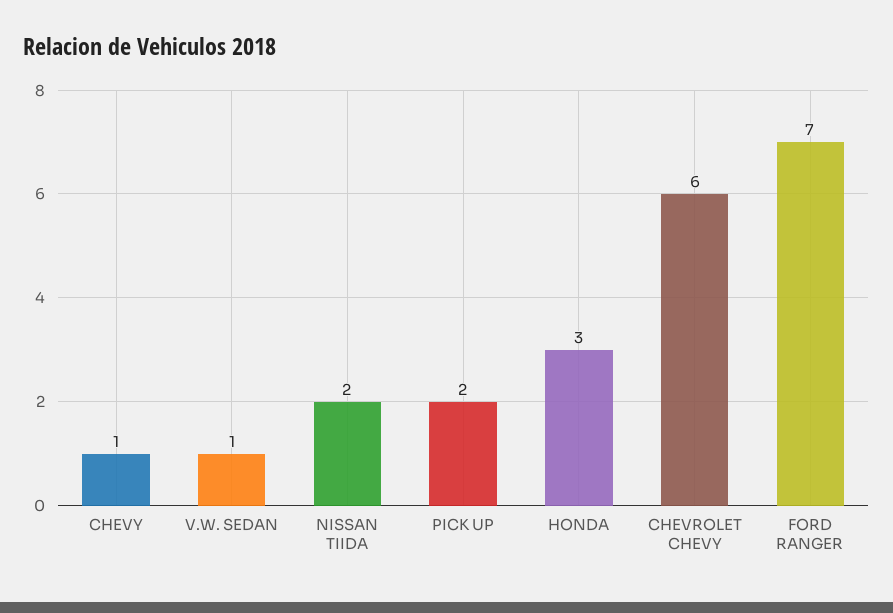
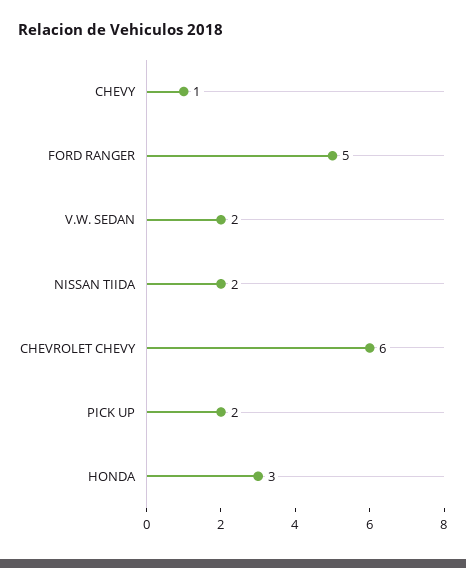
  {
    "CHEVY": 1,
-   "V.W. SEDAN": 1,
+   "V.W. SEDAN": 2,
    "NISSAN TIIDA": 2,
    "PICK UP": 2,
    "HONDA": 3,
    "CHEVROLET CHEVY": 6,
-   "FORD RANGER": 7
+   "FORD RANGER": 5
  }

